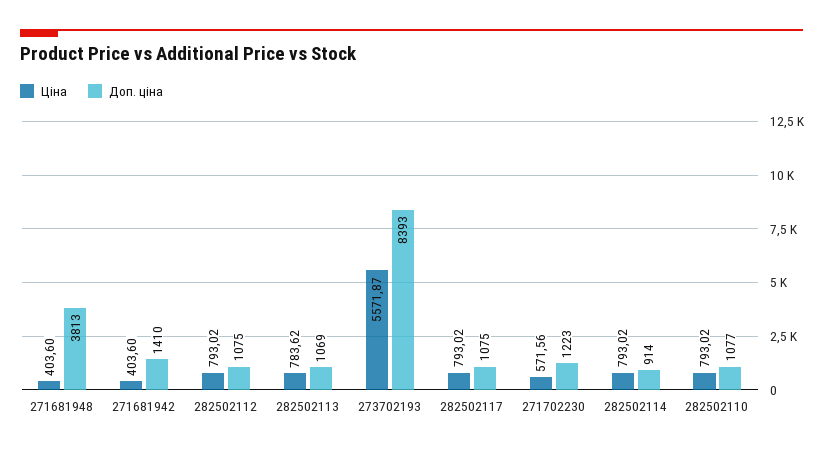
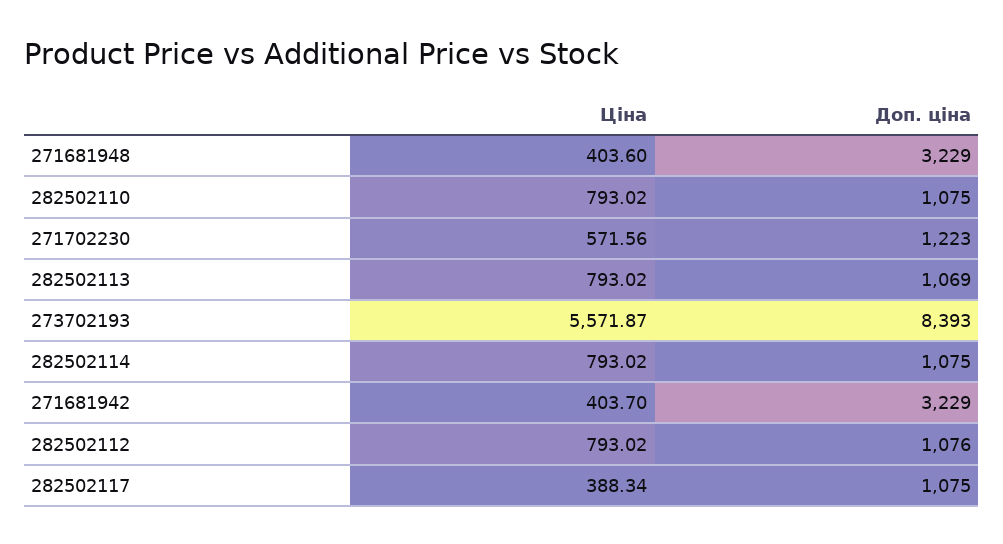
  {
    "Ціна": {
      "271681948": 403.6,
-     "271681942": 403.6,
+     "271681942": 403.7,
      "282502112": 793.02,
-     "282502113": 783.62,
+     "282502113": 793.02,
      "273702193": 5571.87,
-     "282502117": 793.02,
+     "282502117": 388.34,
      "271702230": 571.56,
      "282502114": 793.02,
      "282502110": 793.02
    },
    "Доп. ціна": {
-     "271681948": 3813,
+     "271681948": 3229,
-     "271681942": 1410,
+     "271681942": 3229,
-     "282502112": 1075,
+     "282502112": 1076,
      "282502113": 1069,
      "273702193": 8393,
      "282502117": 1075,
      "271702230": 1223,
-     "282502114": 914,
+     "282502114": 1075,
-     "282502110": 1077
+     "282502110": 1075
    }
  }

